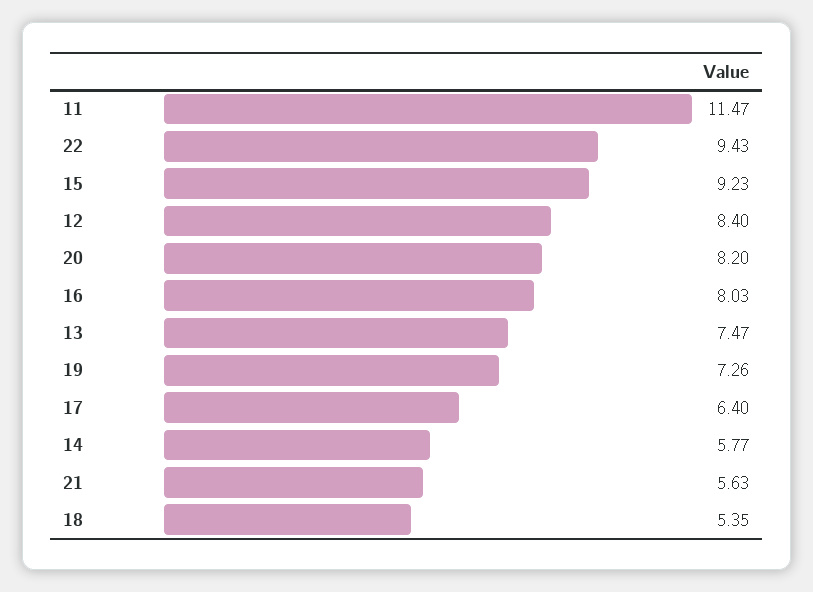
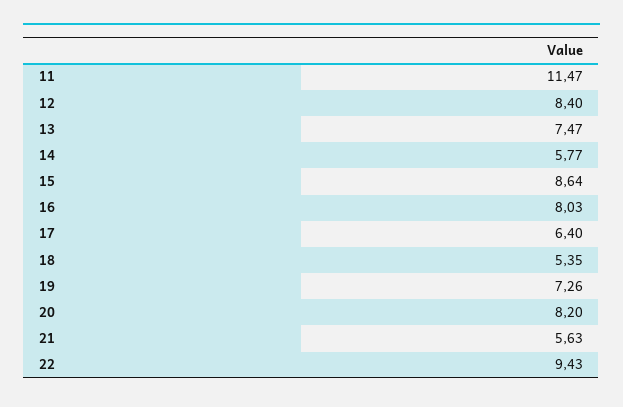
  {
    "11": 11.47,
    "22": 9.43,
-   "15": 9.23,
+   "15": 8.64,
    "12": 8.4,
    "20": 8.2,
    "16": 8.03,
    "13": 7.47,
    "19": 7.26,
    "17": 6.4,
    "14": 5.77,
    "21": 5.63,
    "18": 5.35
  }

